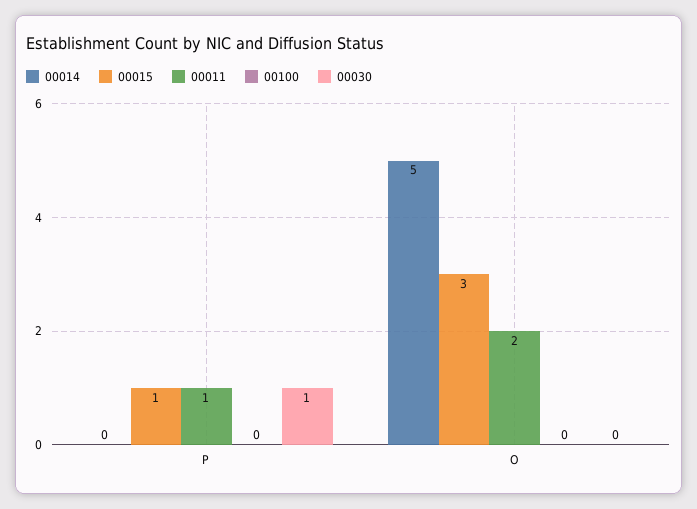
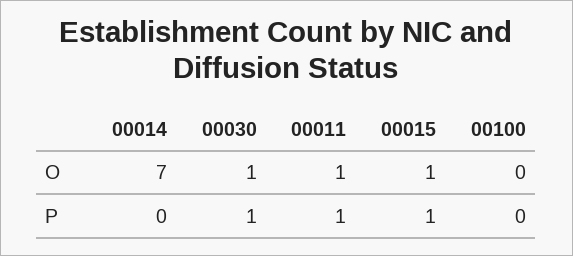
  {
    "00014": {
      "P": 0,
-     "O": 5
+     "O": 7
    },
    "00015": {
      "P": 1,
-     "O": 3
+     "O": 1
    },
    "00011": {
      "P": 1,
-     "O": 2
+     "O": 1
    },
    "00100": {
      "P": 0,
      "O": 0
    },
    "00030": {
      "P": 1,
-     "O": 0
+     "O": 1
    }
  }

